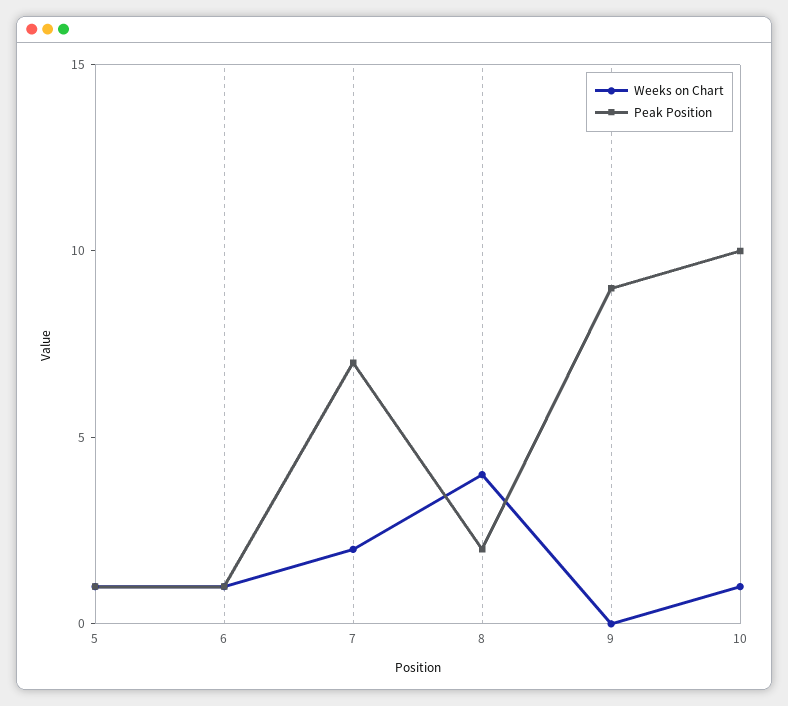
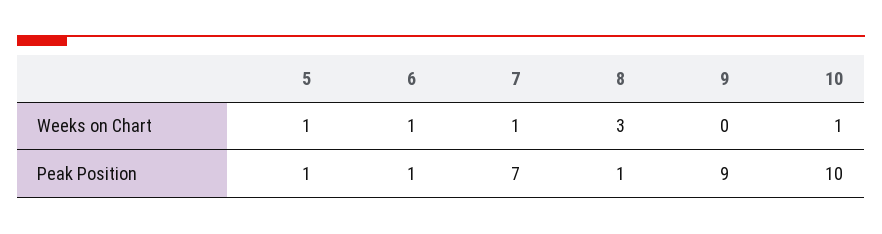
  {
    "Weeks on Chart": {
      "5": 1,
      "6": 1,
-     "7": 2,
+     "7": 1,
-     "8": 4,
+     "8": 3,
      "9": 0,
      "10": 1
    },
    "Peak Position": {
      "5": 1,
      "6": 1,
      "7": 7,
-     "8": 2,
+     "8": 1,
      "9": 9,
      "10": 10
    }
  }

